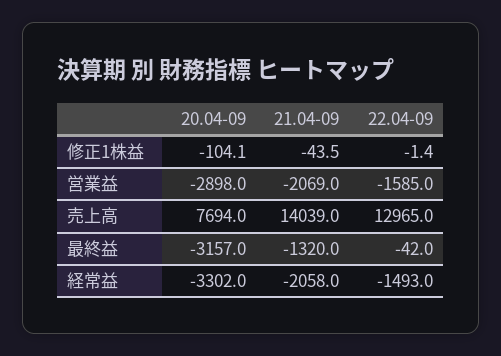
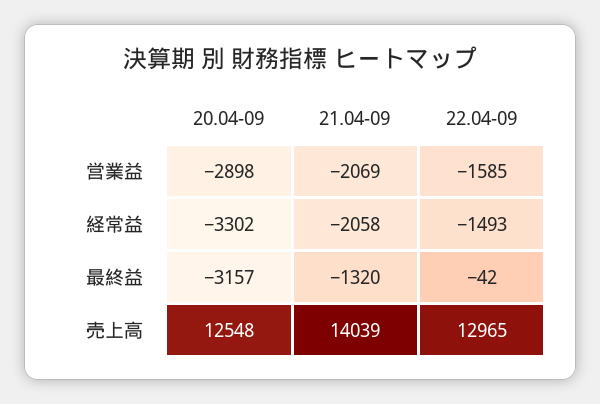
  {
    "20.04-09": {
-     "修正1株益": -104.1,
      "営業益": -2898,
-     "売上高": 7694,
+     "売上高": 12548,
      "最終益": -3157,
      "経常益": -3302
    },
    "21.04-09": {
-     "修正1株益": -43.5,
      "営業益": -2069,
      "売上高": 14039,
      "最終益": -1320,
      "経常益": -2058
    },
    "22.04-09": {
-     "修正1株益": -1.4,
      "営業益": -1585,
      "売上高": 12965,
      "最終益": -42,
      "経常益": -1493
    }
  }

